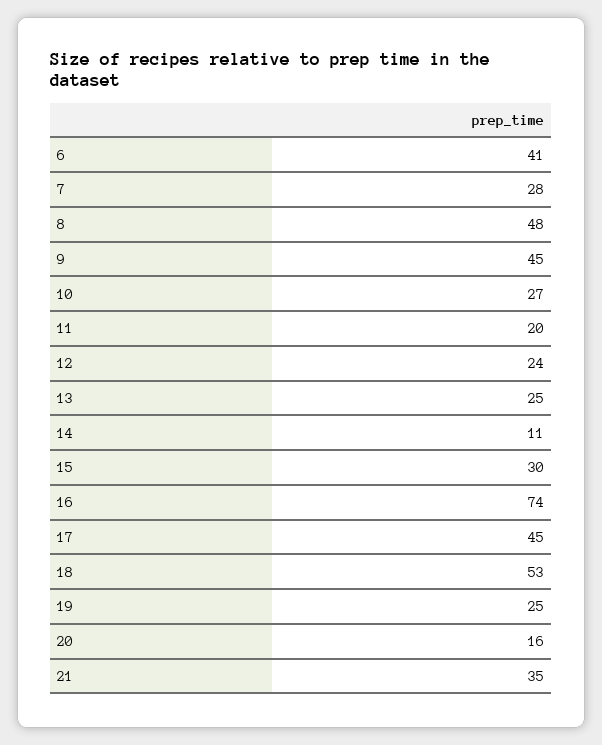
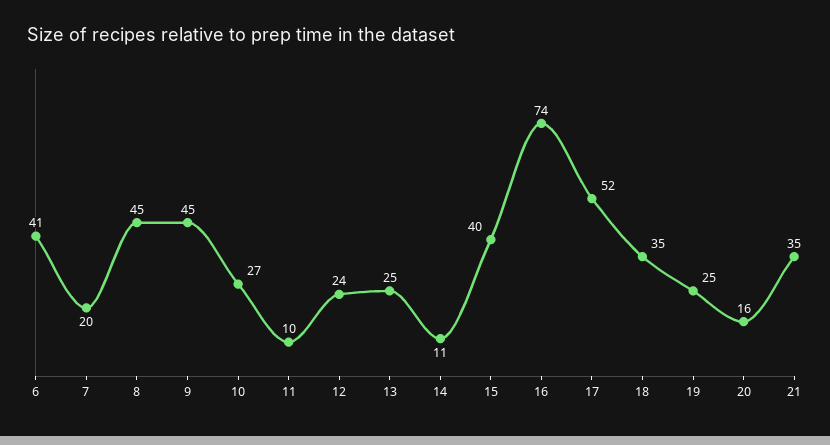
  {
    "6": 41,
-   "7": 28,
+   "7": 20,
-   "8": 48,
+   "8": 45,
    "9": 45,
    "10": 27,
-   "11": 20,
+   "11": 10,
    "12": 24,
    "13": 25,
    "14": 11,
-   "15": 30,
+   "15": 40,
    "16": 74,
-   "17": 45,
+   "17": 52,
-   "18": 53,
+   "18": 35,
    "19": 25,
    "20": 16,
    "21": 35
  }

